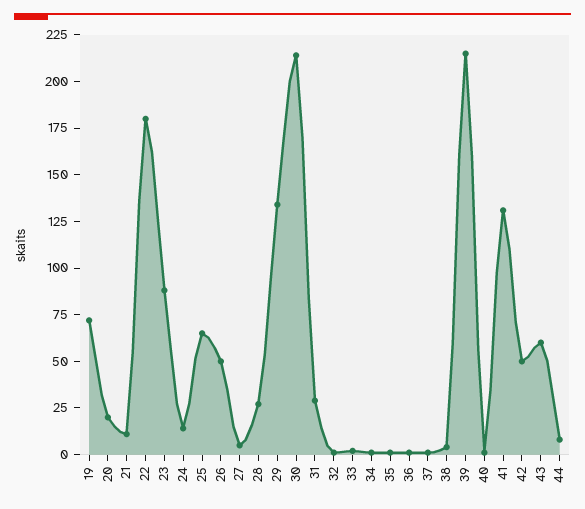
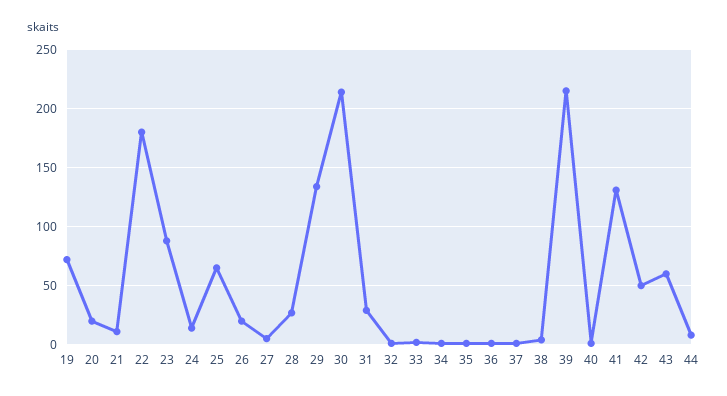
  {
    "19": 70,
    "20": 20,
    "21": 10,
    "22": 180,
    "23": 90,
    "24": 15,
    "25": 65,
-   "26": 50,
+   "26": 20,
    "27": 5,
    "28": 25,
    "29": 135,
    "30": 215,
    "31": 30,
    "32": 0,
    "33": 0,
    "34": 0,
    "35": 0,
    "36": 0,
    "37": 0,
    "38": 5,
    "39": 215,
    "40": 0,
    "41": 130,
    "42": 50,
    "43": 60,
    "44": 10
  }

